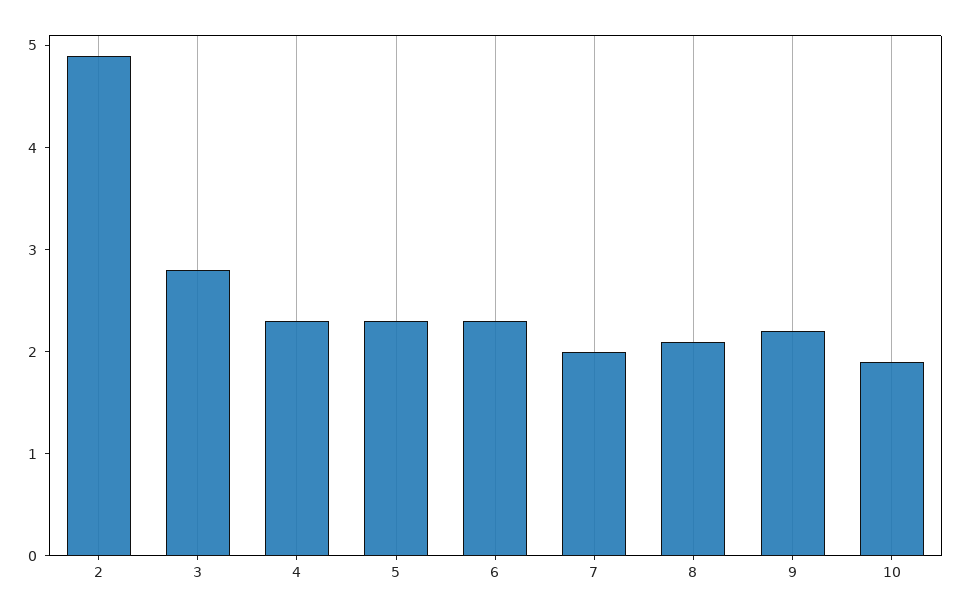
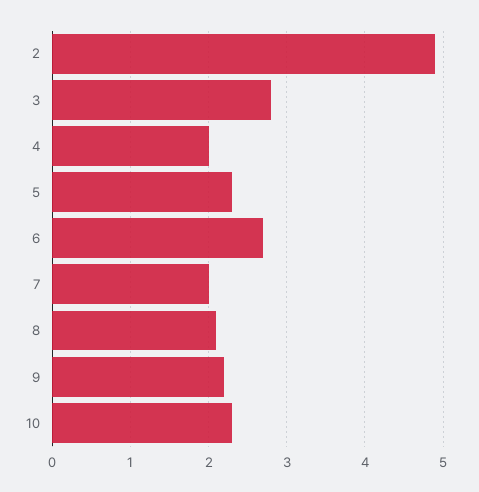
  {
    "2": 4.9,
    "3": 2.8,
-   "4": 2.3,
+   "4": 2,
    "5": 2.3,
-   "6": 2.3,
+   "6": 2.7,
    "7": 2,
    "8": 2.1,
    "9": 2.2,
-   "10": 1.9
+   "10": 2.3
  }

